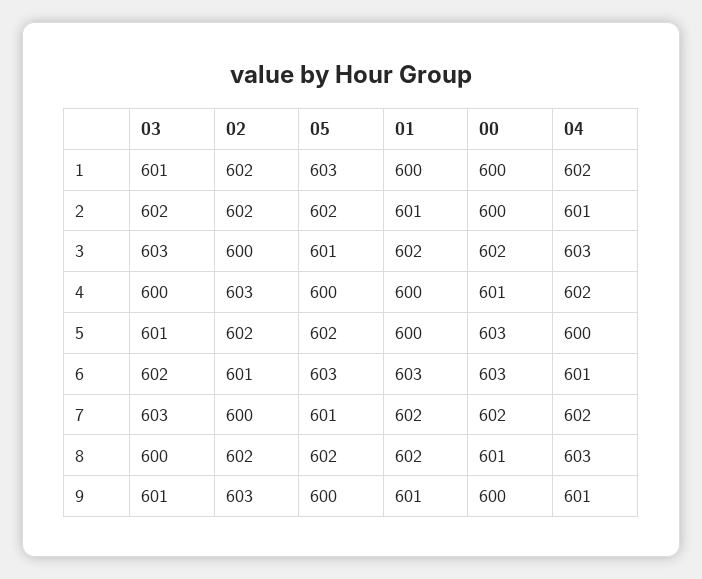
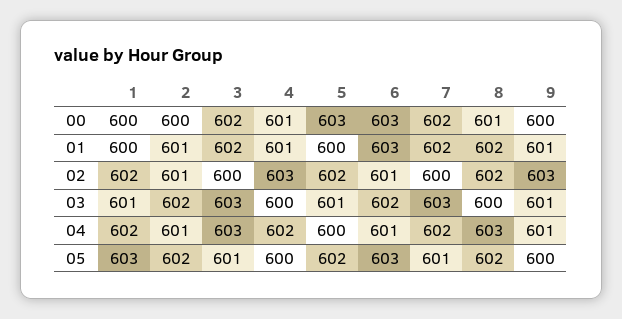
  {
    "03": {
      "1": 601,
      "2": 602,
      "3": 603,
      "4": 600,
      "5": 601,
      "6": 602,
      "7": 603,
      "8": 600,
      "9": 601
    },
    "02": {
      "1": 602,
-     "2": 602,
+     "2": 601,
      "3": 600,
      "4": 603,
      "5": 602,
      "6": 601,
      "7": 600,
      "8": 602,
      "9": 603
    },
    "05": {
      "1": 603,
      "2": 602,
      "3": 601,
      "4": 600,
      "5": 602,
      "6": 603,
      "7": 601,
      "8": 602,
      "9": 600
    },
    "01": {
      "1": 600,
      "2": 601,
      "3": 602,
-     "4": 600,
+     "4": 601,
      "5": 600,
      "6": 603,
      "7": 602,
      "8": 602,
      "9": 601
    },
    "00": {
      "1": 600,
      "2": 600,
      "3": 602,
      "4": 601,
      "5": 603,
      "6": 603,
      "7": 602,
      "8": 601,
      "9": 600
    },
    "04": {
      "1": 602,
      "2": 601,
      "3": 603,
      "4": 602,
      "5": 600,
      "6": 601,
      "7": 602,
      "8": 603,
      "9": 601
    }
  }

